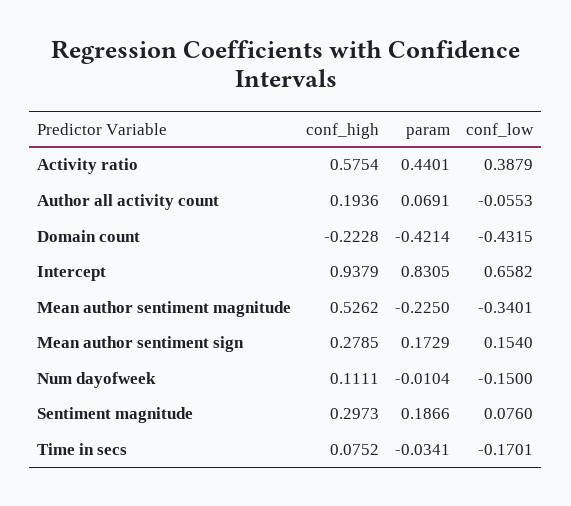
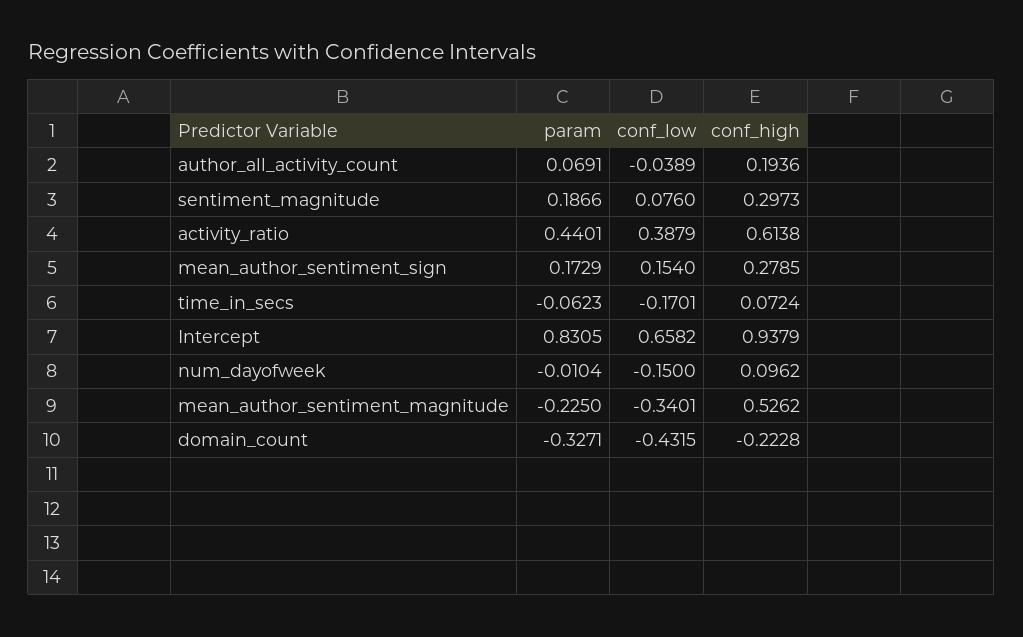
  {
    "conf_high": {
-     "Activity ratio": 0.5754,
+     "Activity ratio": 0.6138,
      "Author all activity count": 0.1936,
      "Domain count": -0.2228,
      "Intercept": 0.9379,
      "Mean author sentiment magnitude": 0.5262,
      "Mean author sentiment sign": 0.2785,
-     "Num dayofweek": 0.1111,
+     "Num dayofweek": 0.0962,
      "Sentiment magnitude": 0.2973,
-     "Time in secs": 0.0752
+     "Time in secs": 0.0724
    },
    "param": {
      "Activity ratio": 0.4401,
      "Author all activity count": 0.0691,
-     "Domain count": -0.4214,
+     "Domain count": -0.3271,
      "Intercept": 0.8305,
      "Mean author sentiment magnitude": -0.225,
      "Mean author sentiment sign": 0.1729,
      "Num dayofweek": -0.0104,
      "Sentiment magnitude": 0.1866,
-     "Time in secs": -0.0341
+     "Time in secs": -0.0623
    },
    "conf_low": {
      "Activity ratio": 0.3879,
-     "Author all activity count": -0.0553,
+     "Author all activity count": -0.0389,
      "Domain count": -0.4315,
      "Intercept": 0.6582,
      "Mean author sentiment magnitude": -0.3401,
      "Mean author sentiment sign": 0.154,
      "Num dayofweek": -0.15,
      "Sentiment magnitude": 0.076,
      "Time in secs": -0.1701
    }
  }

